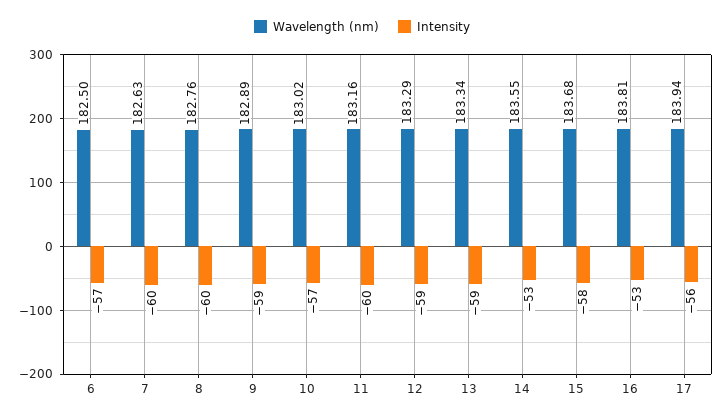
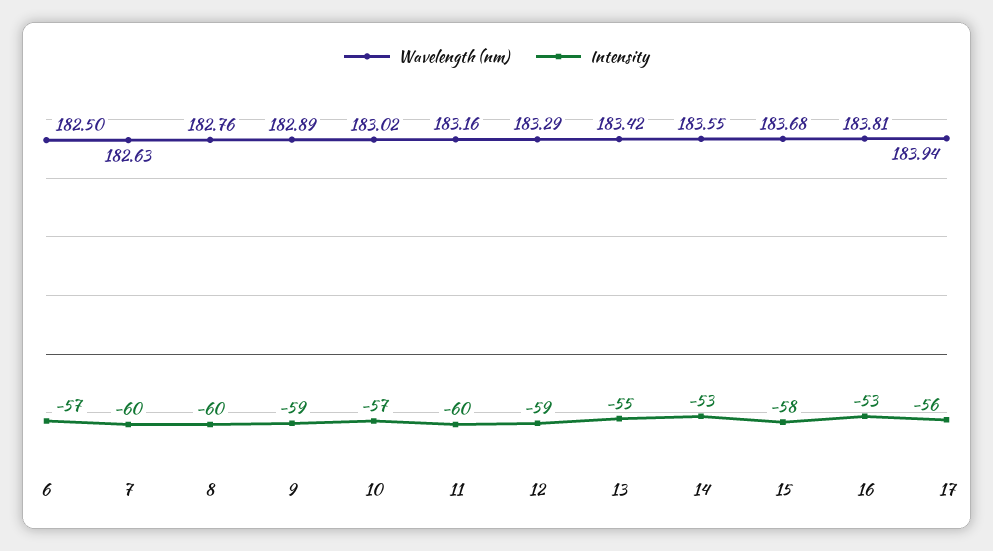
  {
    "Wavelength (nm)": {
      "6": 182.5,
      "7": 182.63,
      "8": 182.76,
      "9": 182.89,
      "10": 183.02,
      "11": 183.16,
      "12": 183.29,
-     "13": 183.34,
+     "13": 183.42,
      "14": 183.55,
      "15": 183.68,
      "16": 183.81,
      "17": 183.94
    },
    "Intensity": {
      "6": -57,
      "7": -60,
      "8": -60,
      "9": -59,
      "10": -57,
      "11": -60,
      "12": -59,
-     "13": -59,
+     "13": -55,
      "14": -53,
      "15": -58,
      "16": -53,
      "17": -56
    }
  }

